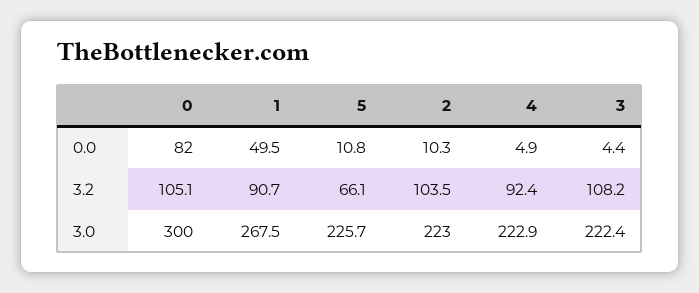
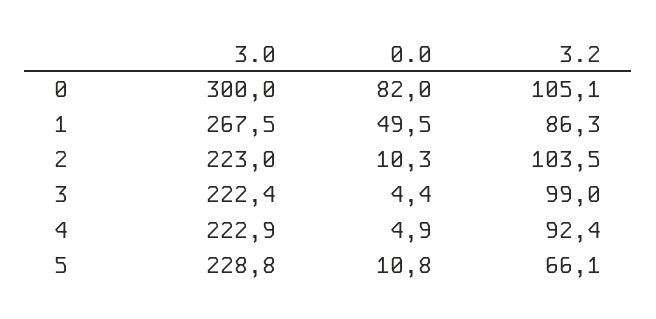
  {
    "0": {
      "0.0": 82,
      "3.2": 105.1,
      "3.0": 300
    },
    "1": {
      "0.0": 49.5,
-     "3.2": 90.7,
+     "3.2": 86.3,
      "3.0": 267.5
    },
    "5": {
      "0.0": 10.8,
      "3.2": 66.1,
-     "3.0": 225.7
+     "3.0": 228.8
    },
    "2": {
      "0.0": 10.3,
      "3.2": 103.5,
      "3.0": 223
    },
    "4": {
      "0.0": 4.9,
      "3.2": 92.4,
      "3.0": 222.9
    },
    "3": {
      "0.0": 4.4,
-     "3.2": 108.2,
+     "3.2": 99,
      "3.0": 222.4
    }
  }

